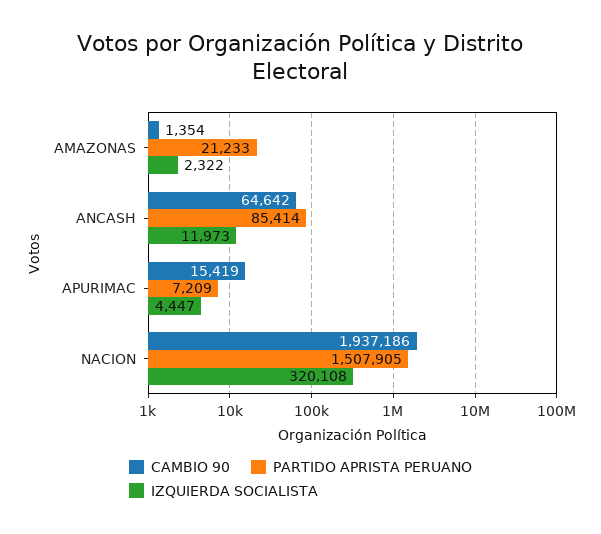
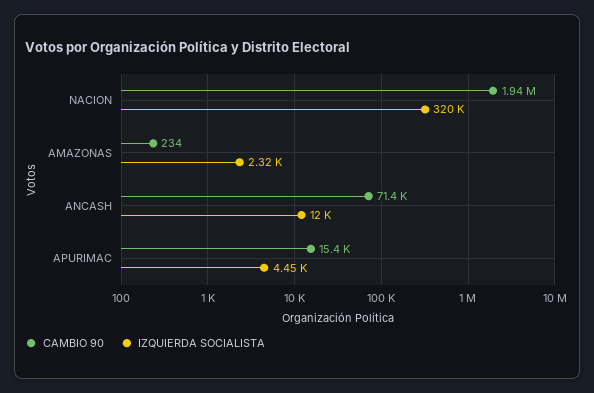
  {
    "CAMBIO 90": {
-     "AMAZONAS": 1354,
+     "AMAZONAS": 234,
-     "ANCASH": 64642,
+     "ANCASH": 71400,
      "APURIMAC": 15419,
      "NACION": 1937186
    },
-   "PARTIDO APRISTA PERUANO": {
-     "AMAZONAS": 21233,
-     "ANCASH": 85414,
-     "APURIMAC": 7209,
-     "NACION": 1507905
-   },
    "IZQUIERDA SOCIALISTA": {
      "AMAZONAS": 2322,
      "ANCASH": 11973,
      "APURIMAC": 4447,
      "NACION": 320108
    }
  }

